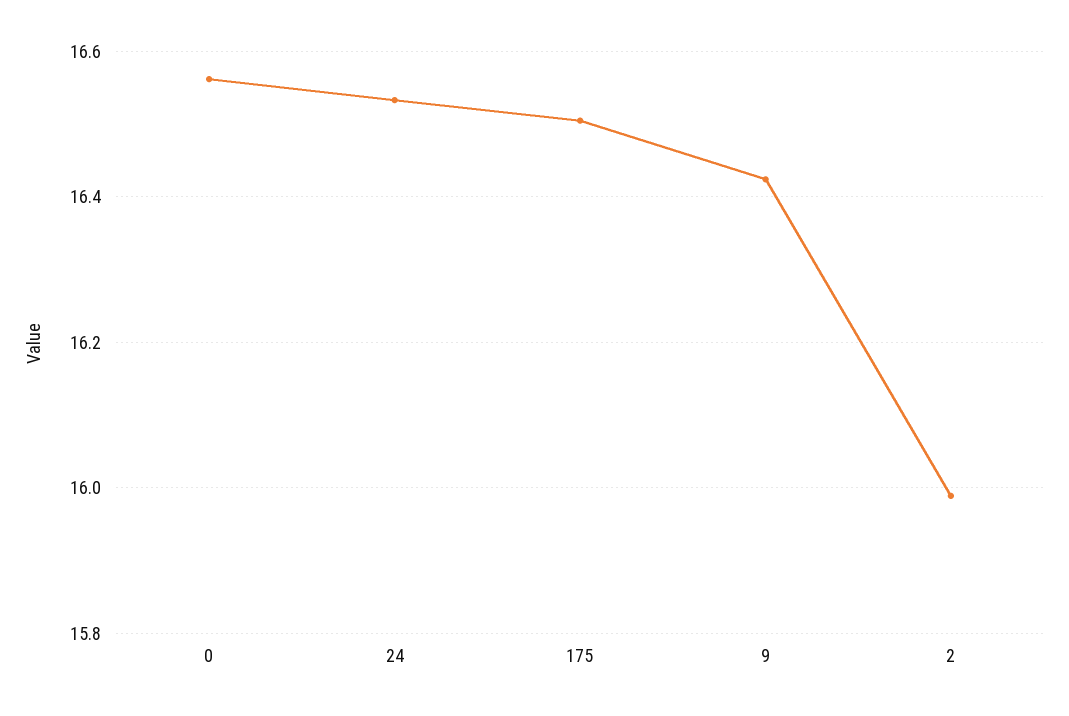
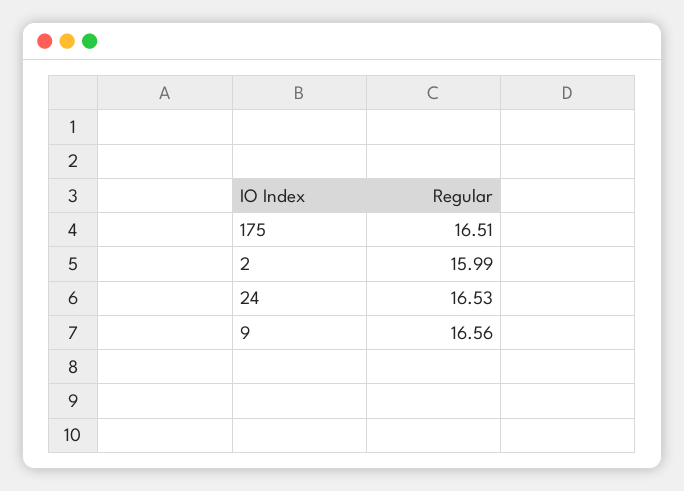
  {
-   "0": 16.56,
    "24": 16.53,
    "175": 16.51,
-   "9": 16.42,
+   "9": 16.56,
    "2": 15.99
  }

